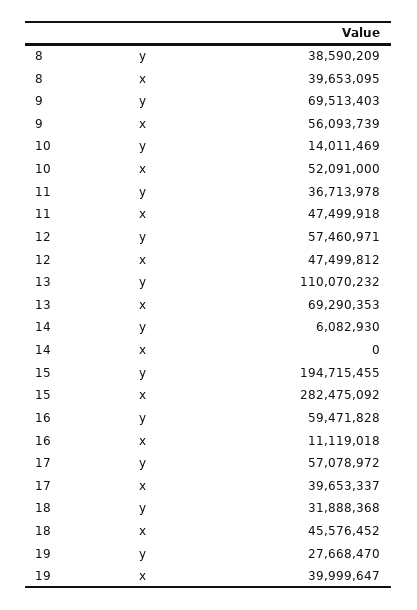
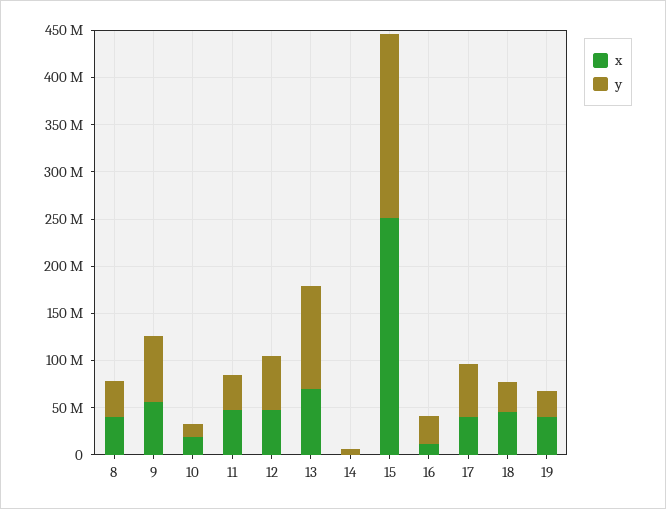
  {
    "y": {
      "8": 38590209,
      "9": 69513403,
      "10": 14011469,
      "11": 36713978,
      "12": 57460971,
      "13": 110070232,
      "14": 6082930,
      "15": 194715455,
-     "16": 59471828,
+     "16": 30000000,
      "17": 57078972,
      "18": 31888368,
      "19": 27668470
    },
    "x": {
      "8": 39653095,
      "9": 56093739,
-     "10": 52091000,
+     "10": 20000000,
      "11": 47499918,
      "12": 47499812,
      "13": 69290353,
      "14": 0,
-     "15": 282475092,
+     "15": 250000000,
      "16": 11119018,
      "17": 39653337,
      "18": 45576452,
      "19": 39999647
    }
  }

